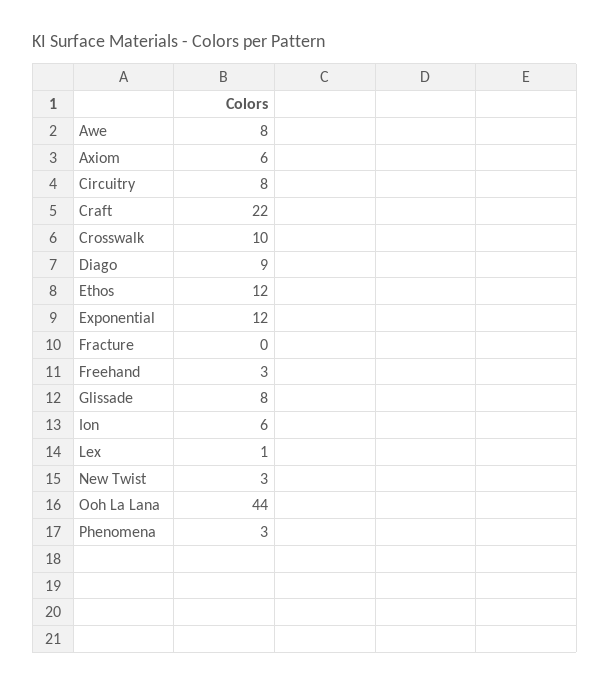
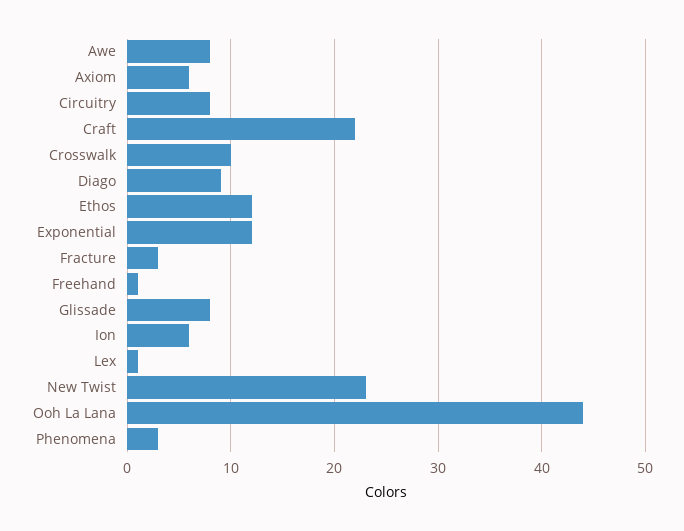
  {
    "Awe": 8,
    "Axiom": 6,
    "Circuitry": 8,
    "Craft": 22,
    "Crosswalk": 10,
    "Diago": 9,
    "Ethos": 12,
    "Exponential": 12,
-   "Fracture": 0,
+   "Fracture": 3,
-   "Freehand": 3,
+   "Freehand": 1,
    "Glissade": 8,
    "Ion": 6,
    "Lex": 1,
-   "New Twist": 3,
+   "New Twist": 23,
    "Ooh La Lana": 44,
    "Phenomena": 3
  }

